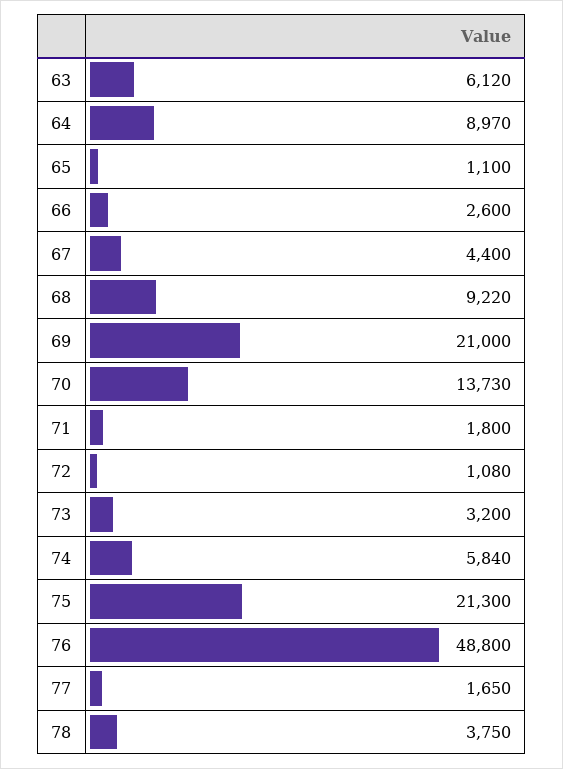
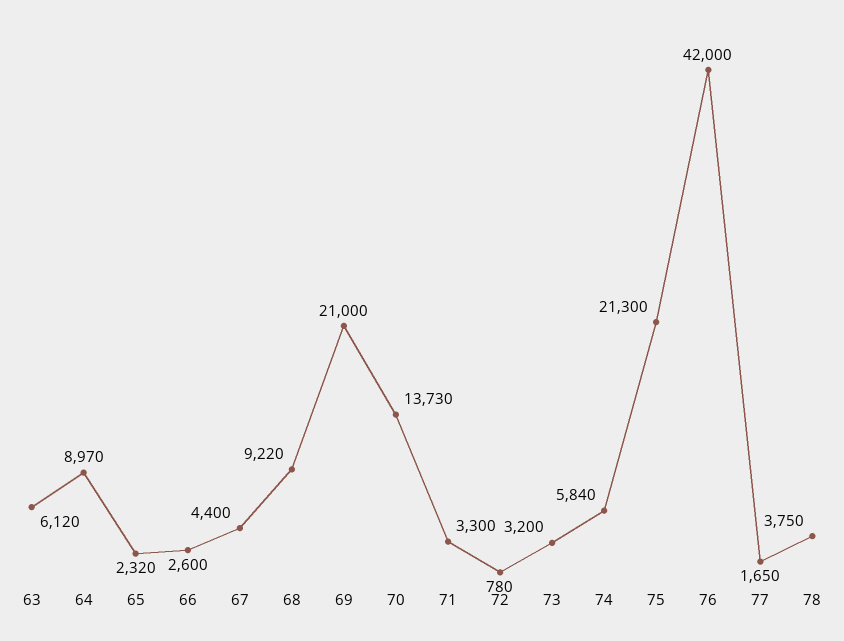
  {
    "63": 6120,
    "64": 8970,
-   "65": 1100,
+   "65": 2320,
    "66": 2600,
    "67": 4400,
    "68": 9220,
    "69": 21000,
    "70": 13730,
-   "71": 1800,
+   "71": 3300,
-   "72": 1080,
+   "72": 780,
    "73": 3200,
    "74": 5840,
    "75": 21300,
-   "76": 48800,
+   "76": 42000,
    "77": 1650,
    "78": 3750
  }

